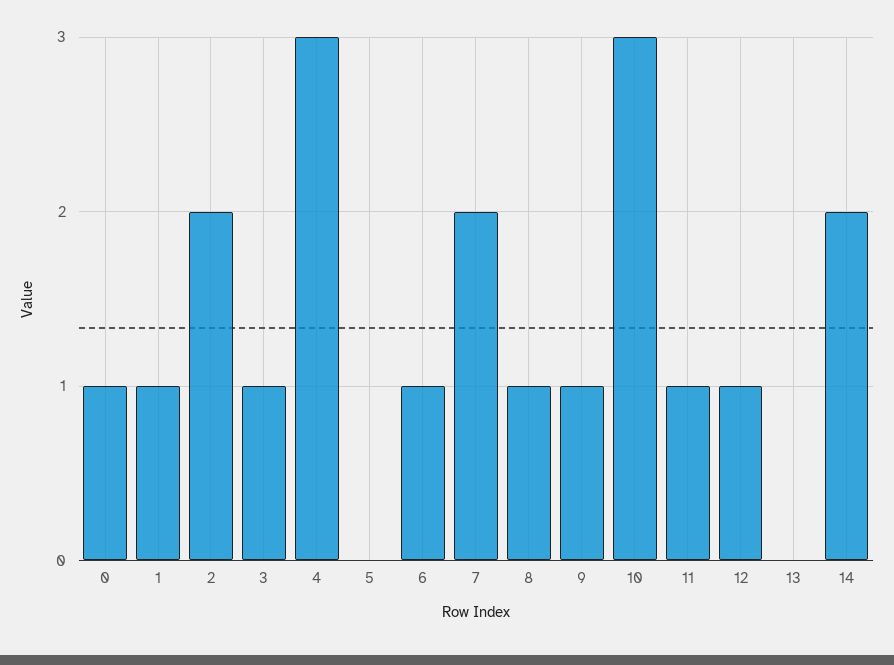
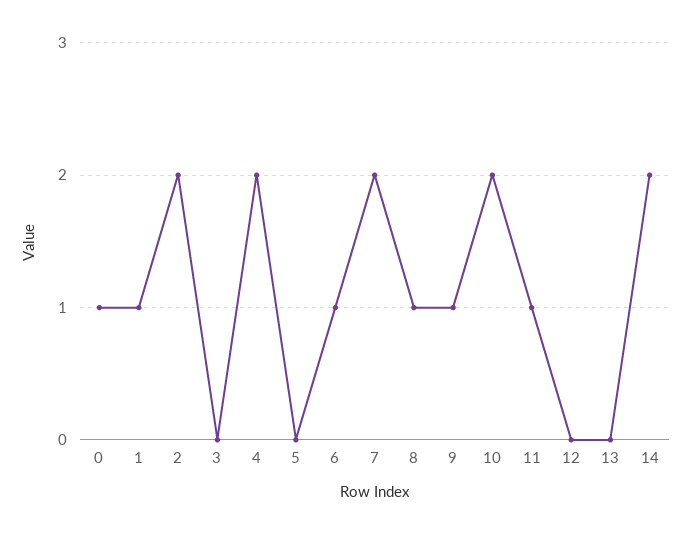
  {
    "0": 1,
    "1": 1,
    "2": 2,
-   "3": 1,
+   "3": 0,
-   "4": 3,
+   "4": 2,
    "5": 0,
    "6": 1,
    "7": 2,
    "8": 1,
    "9": 1,
-   "10": 3,
+   "10": 2,
    "11": 1,
-   "12": 1,
+   "12": 0,
    "13": 0,
    "14": 2
  }

